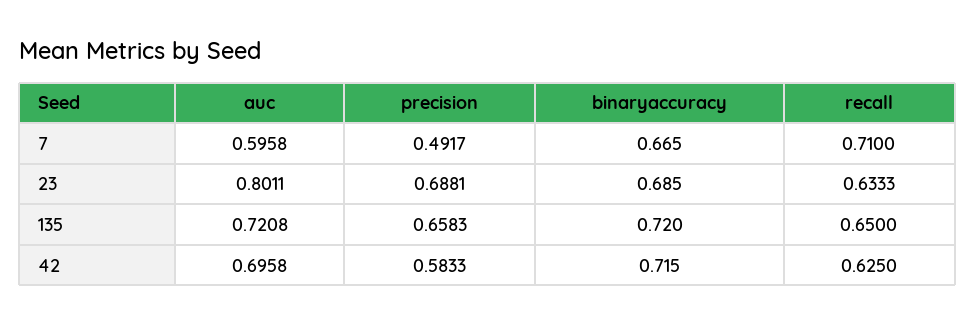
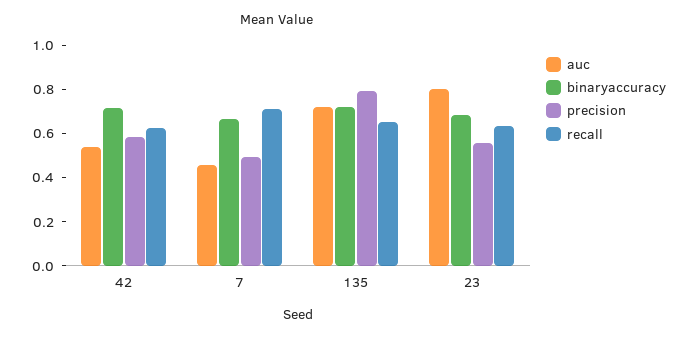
  {
    "auc": {
-     "7": 0.5958,
+     "7": 0.45,
      "23": 0.8011,
      "135": 0.7208,
-     "42": 0.6958
+     "42": 0.55
    },
    "precision": {
      "7": 0.4917,
-     "23": 0.6881,
+     "23": 0.55,
-     "135": 0.6583,
+     "135": 0.8,
      "42": 0.5833
    },
    "binaryaccuracy": {
      "7": 0.665,
      "23": 0.685,
      "135": 0.72,
      "42": 0.715
    },
    "recall": {
      "7": 0.71,
      "23": 0.6333,
      "135": 0.65,
      "42": 0.625
    }
  }

